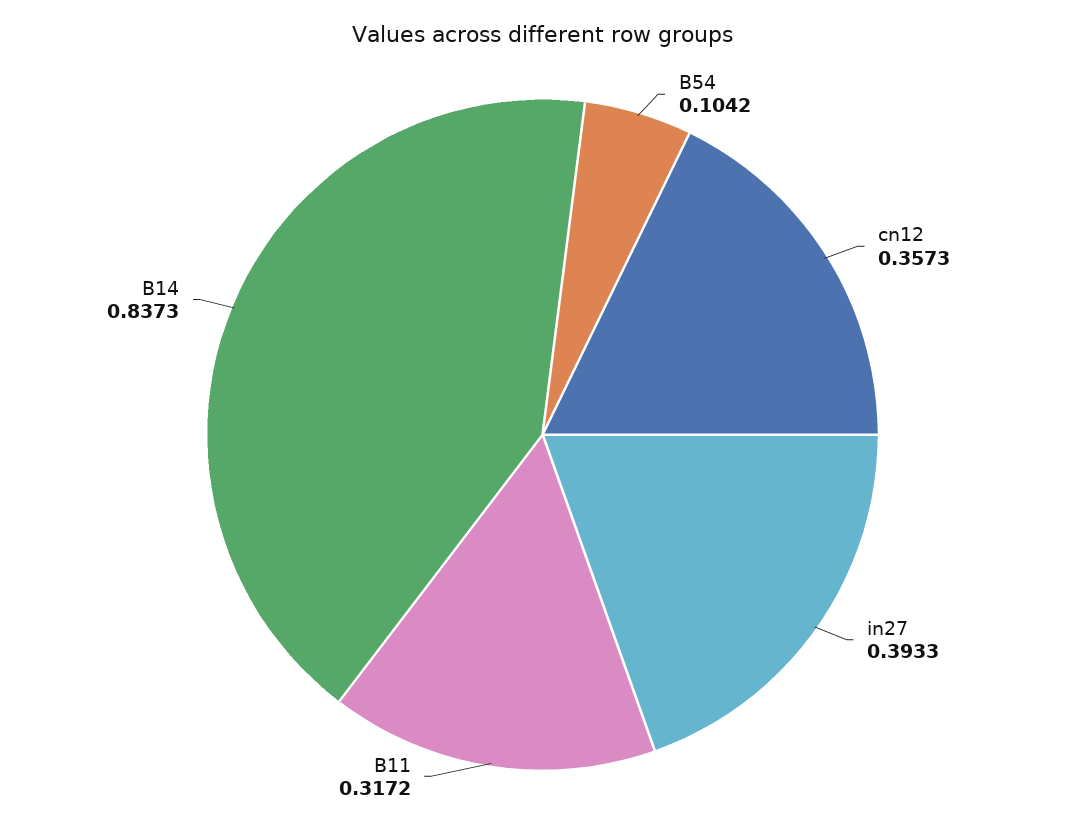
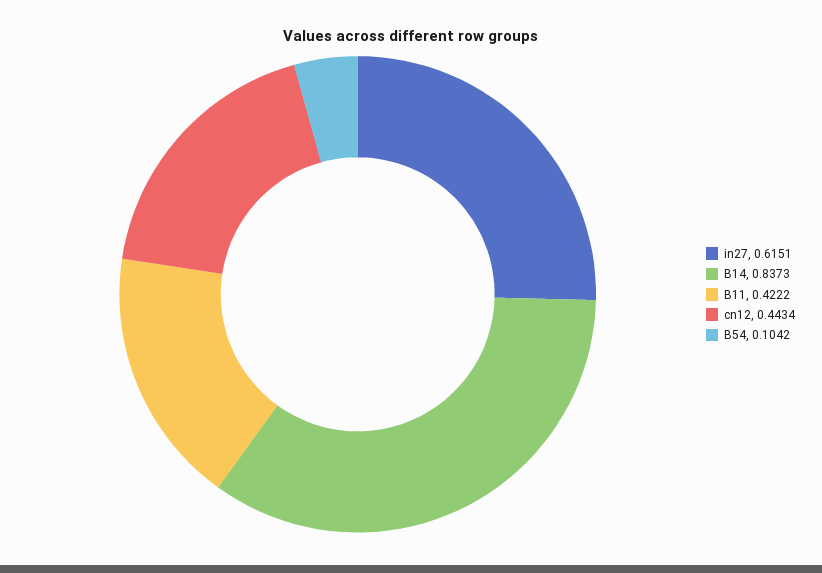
  {
    "B54": 0.1042,
-   "cn12": 0.3573,
+   "cn12": 0.4434,
-   "in27": 0.3933,
+   "in27": 0.6151,
-   "B11": 0.3172,
+   "B11": 0.4222,
    "B14": 0.8373
  }

